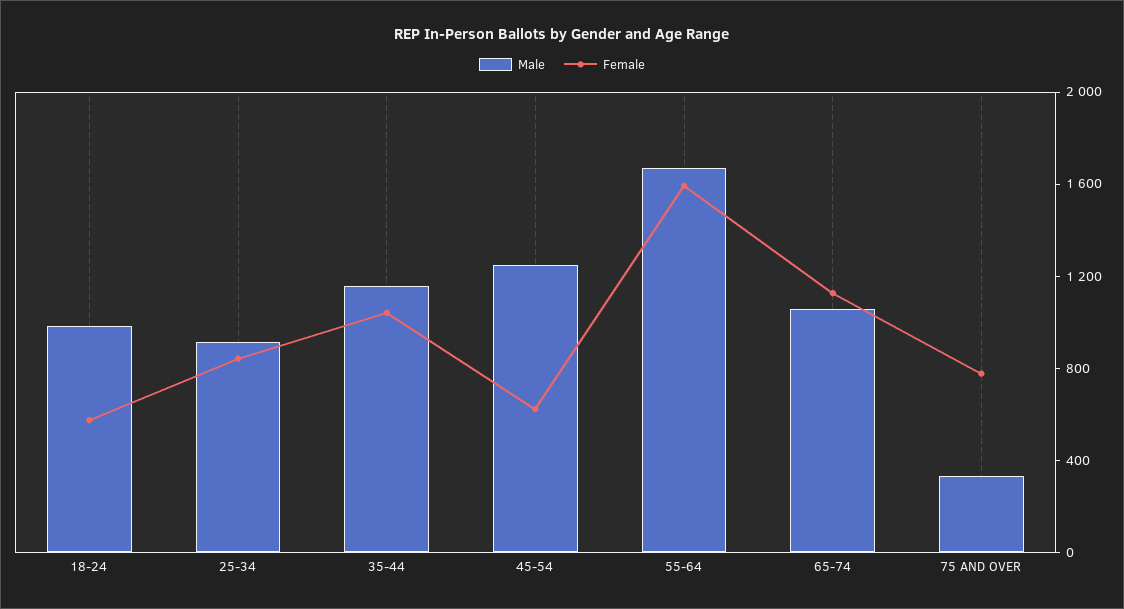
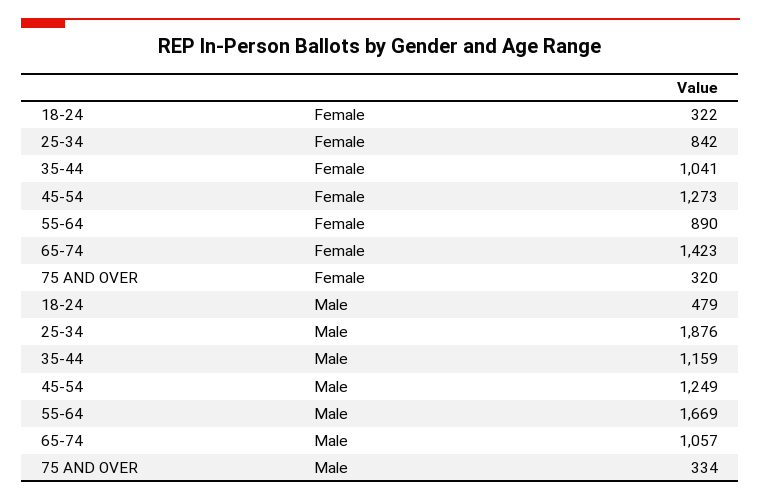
  {
    "Male": {
-     "18-24": 1000,
+     "18-24": 479,
-     "25-34": 900,
+     "25-34": 1876,
      "35-44": 1159,
      "45-54": 1249,
      "55-64": 1669,
      "65-74": 1057,
      "75 AND OVER": 334
    },
    "Female": {
-     "18-24": 600,
+     "18-24": 322,
      "25-34": 842,
      "35-44": 1041,
-     "45-54": 600,
+     "45-54": 1273,
-     "55-64": 1600,
+     "55-64": 890,
-     "65-74": 1100,
+     "65-74": 1423,
-     "75 AND OVER": 800
+     "75 AND OVER": 320
    }
  }

